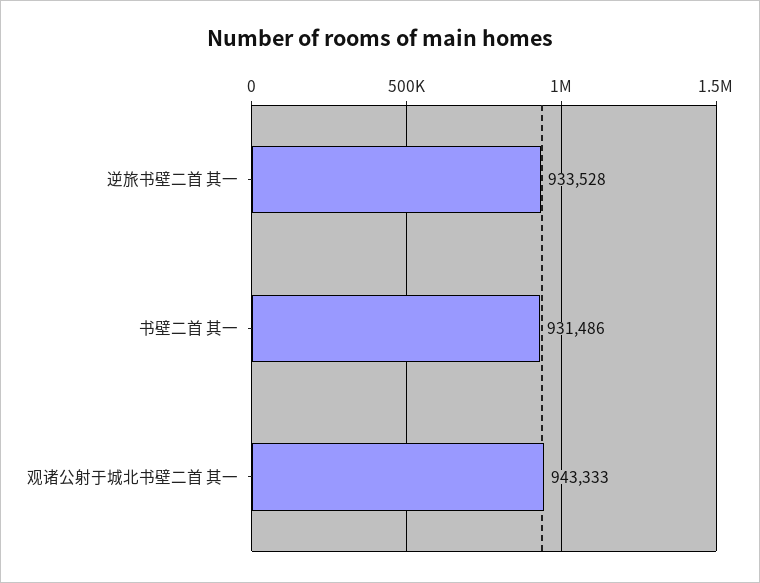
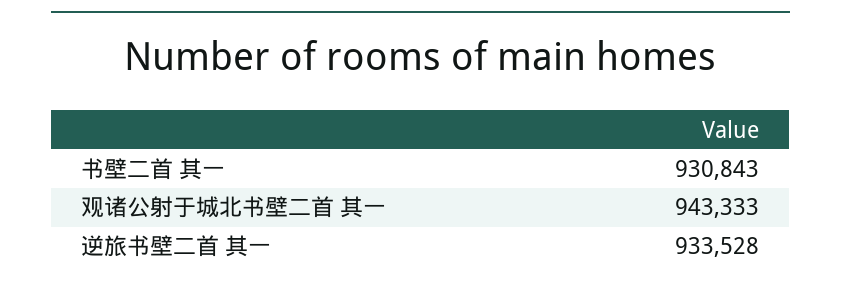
  {
    "逆旅书壁二首 其一": 933528,
-   "书壁二首 其一": 931486,
+   "书壁二首 其一": 930843,
    "观诸公射于城北书壁二首 其一": 943333
  }

